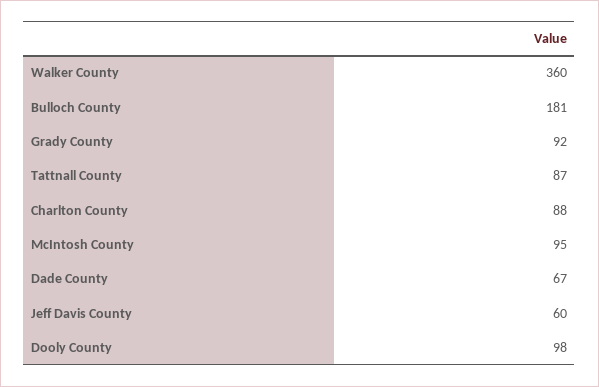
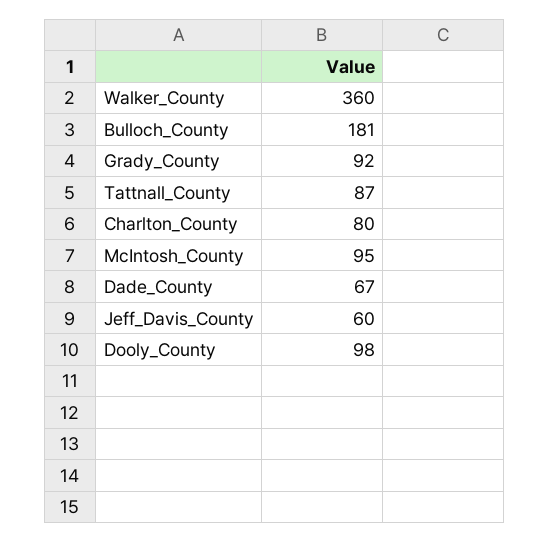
  {
    "Walker County": 360,
    "Bulloch County": 181,
    "Grady County": 92,
    "Tattnall County": 87,
-   "Charlton County": 88,
+   "Charlton County": 80,
    "McIntosh County": 95,
    "Dade County": 67,
    "Jeff Davis County": 60,
    "Dooly County": 98
  }

